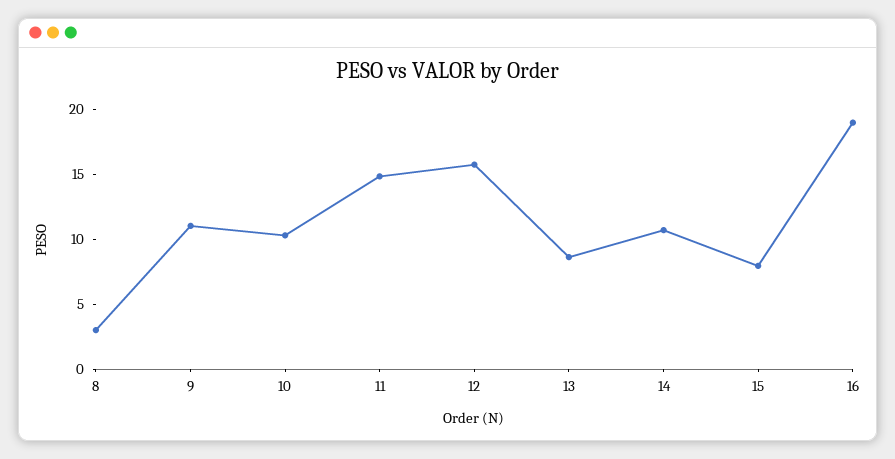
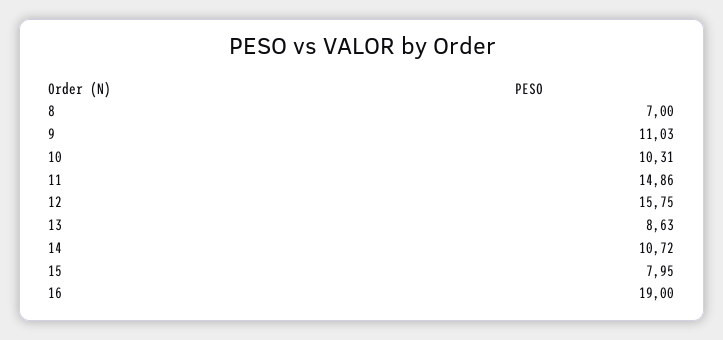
  {
-   "8": 3,
+   "8": 7,
    "9": 11.03,
    "10": 10.31,
    "11": 14.86,
    "12": 15.75,
    "13": 8.63,
    "14": 10.72,
    "15": 7.95,
    "16": 19
  }

